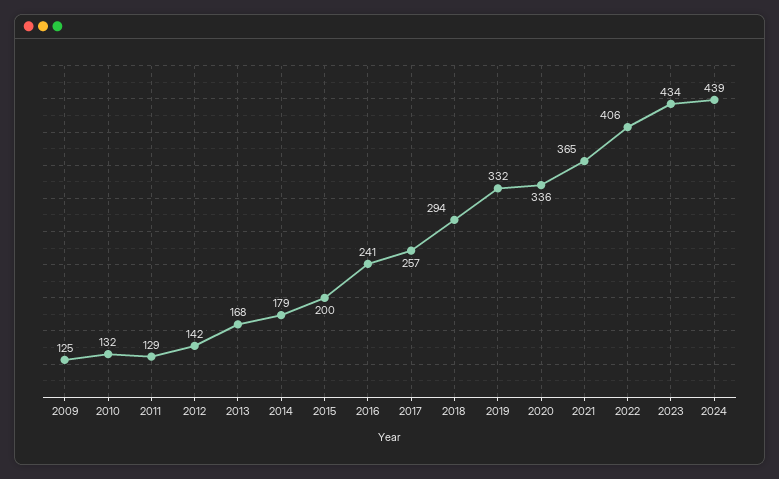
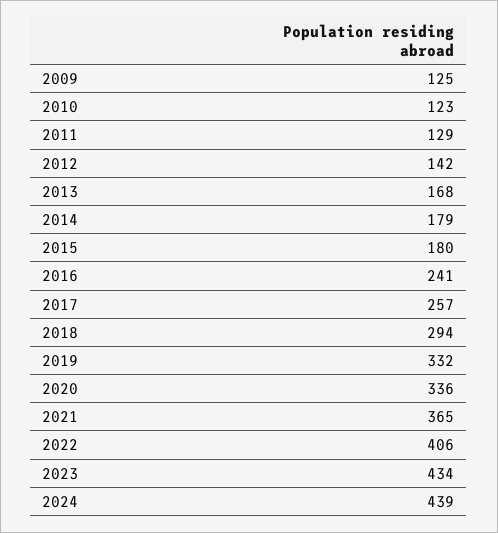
  {
    "2009": 125,
-   "2010": 132,
+   "2010": 123,
    "2011": 129,
    "2012": 142,
    "2013": 168,
    "2014": 179,
-   "2015": 200,
+   "2015": 180,
    "2016": 241,
    "2017": 257,
    "2018": 294,
    "2019": 332,
    "2020": 336,
    "2021": 365,
    "2022": 406,
    "2023": 434,
    "2024": 439
  }

